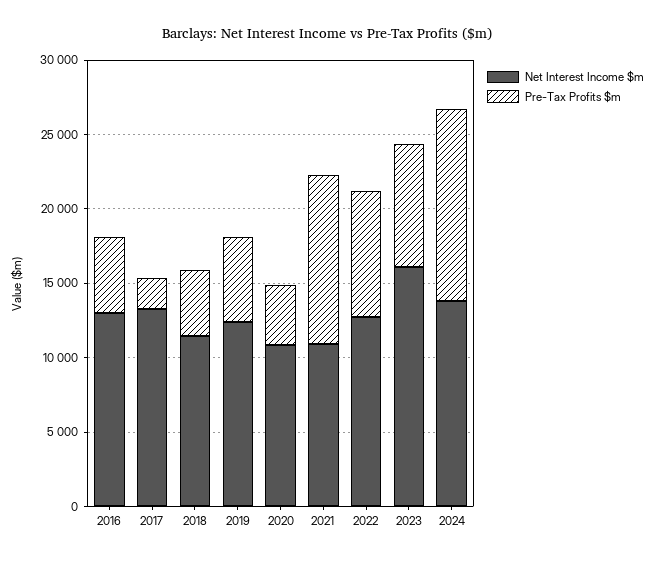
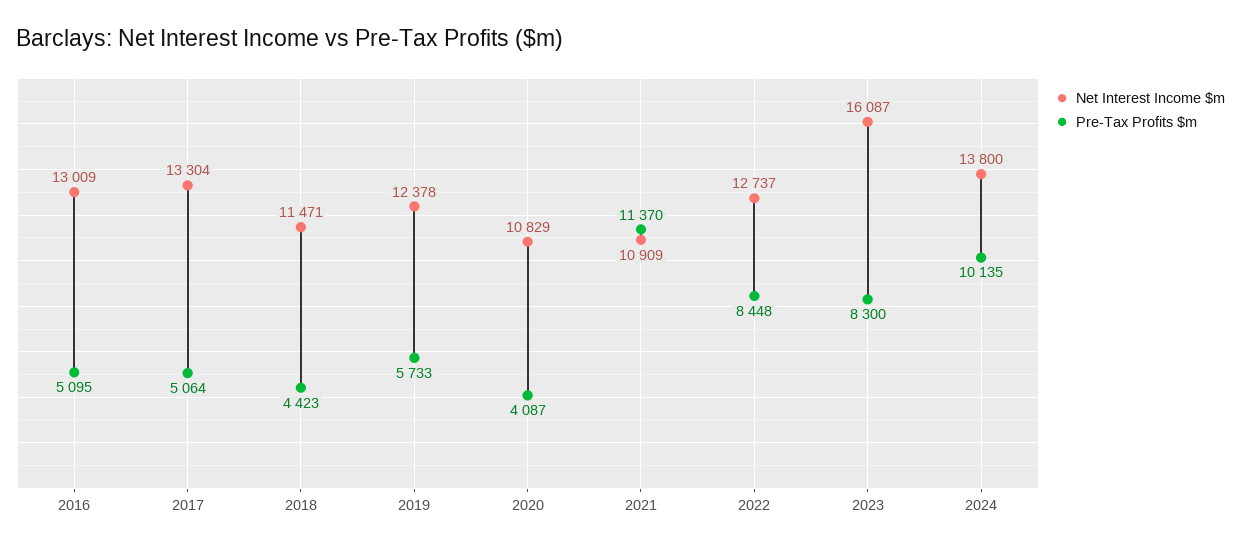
  {
    "Net Interest Income $m": {
      "2016": 13009,
      "2017": 13304,
      "2018": 11471,
      "2019": 12378,
      "2020": 10829,
      "2021": 10909,
      "2022": 12737,
      "2023": 16087,
      "2024": 13800
    },
    "Pre-Tax Profits $m": {
      "2016": 5095,
-     "2017": 2000,
+     "2017": 5064,
      "2018": 4423,
      "2019": 5733,
      "2020": 4087,
      "2021": 11370,
      "2022": 8448,
      "2023": 8300,
-     "2024": 13000
+     "2024": 10135
    }
  }

